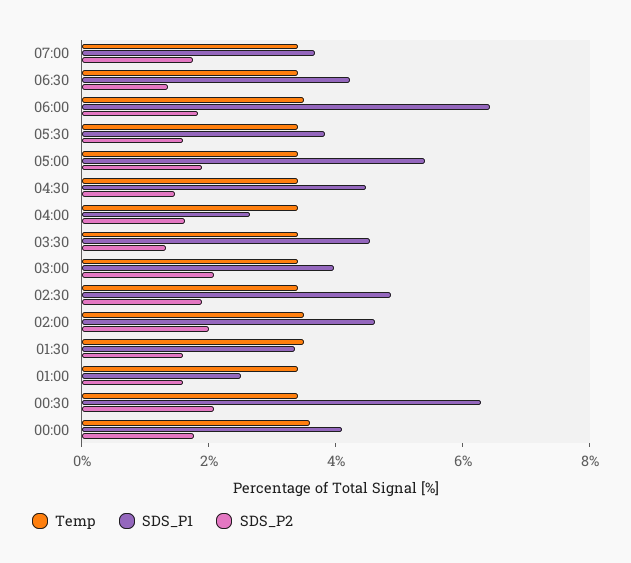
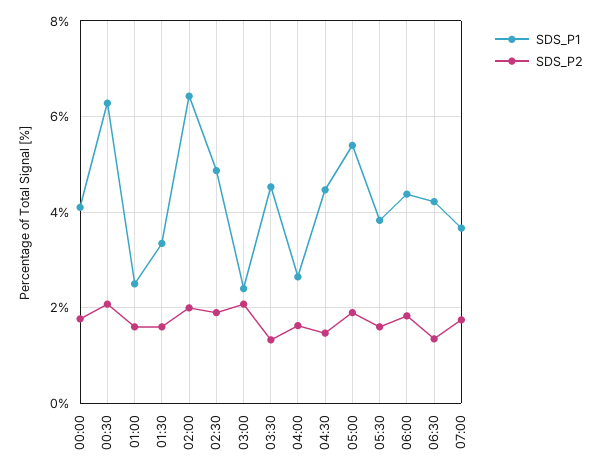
  {
-   "Temp": {
-     "07:00": 3.5,
-     "06:30": 3.5,
-     "06:00": 3.5,
-     "05:30": 3.5,
-     "05:00": 3.5,
-     "04:30": 3.5,
-     "04:00": 3.5,
-     "03:30": 3.5,
-     "03:00": 3.5,
-     "02:30": 3.5,
-     "02:00": 3.5,
-     "01:30": 3.5,
-     "01:00": 3.5,
-     "00:30": 3.5,
-     "00:00": 3.5
-   },
    "SDS_P1": {
      "07:00": 3.6,
      "06:30": 4.2,
-     "06:00": 6.5,
+     "06:00": 4.4,
      "05:30": 3.8,
      "05:00": 5.4,
      "04:30": 4.4,
      "04:00": 2.6,
      "03:30": 4.6,
-     "03:00": 4,
+     "03:00": 2.4,
      "02:30": 4.8,
-     "02:00": 4.5,
+     "02:00": 6.4,
      "01:30": 3.4,
      "01:00": 2.6,
      "00:30": 6.2,
      "00:00": 4.2
    },
    "SDS_P2": {
      "07:00": 1.8,
      "06:30": 1.4,
      "06:00": 1.8,
      "05:30": 1.6,
      "05:00": 2,
      "04:30": 1.4,
      "04:00": 1.6,
      "03:30": 1.4,
      "03:00": 2,
      "02:30": 2,
      "02:00": 2,
      "01:30": 1.6,
      "01:00": 1.6,
      "00:30": 2,
      "00:00": 1.8
    }
  }

